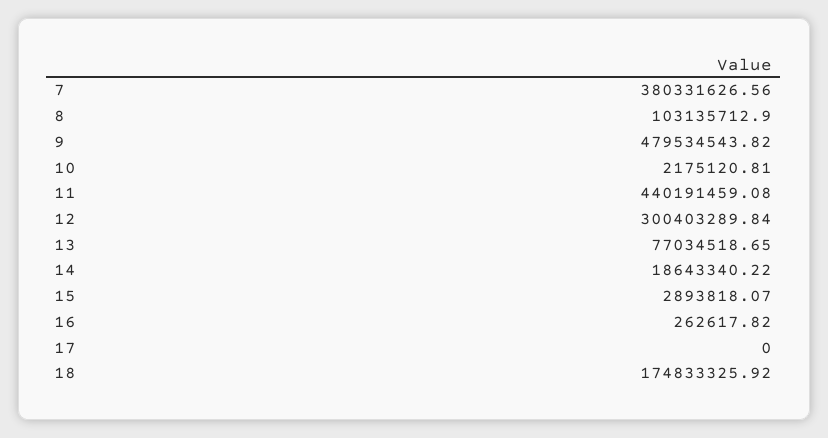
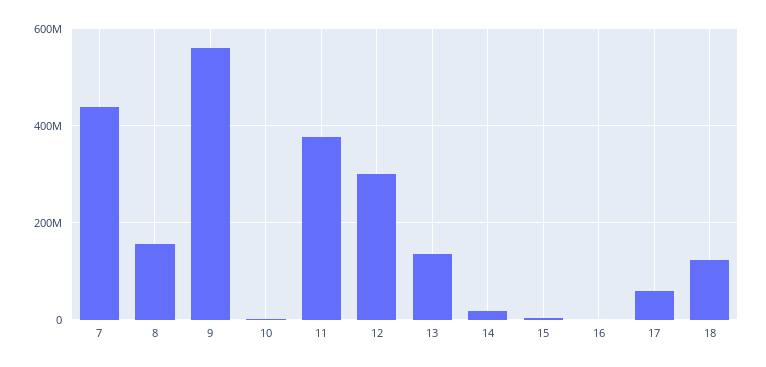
  {
-   "7": 380331626.56,
+   "7": 440000000,
-   "8": 103135712.9,
+   "8": 160000000,
-   "9": 479534543.82,
+   "9": 560000000,
    "10": 2175120.81,
-   "11": 440191459.08,
+   "11": 380000000,
    "12": 300403289.84,
-   "13": 77034518.65,
+   "13": 140000000,
    "14": 18643340.22,
    "15": 2893818.07,
    "16": 262617.82,
-   "17": 0,
+   "17": 60000000,
-   "18": 174833325.92
+   "18": 120000000
  }

